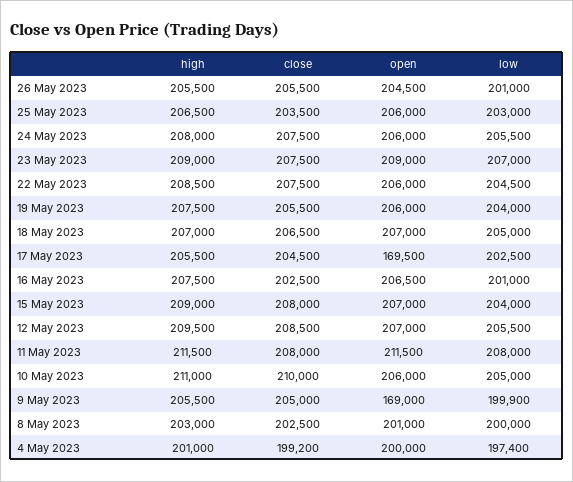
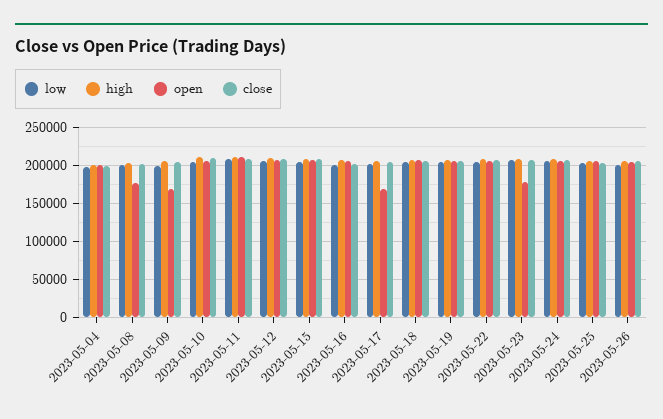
  {
    "high": {
      "26 May 2023": 205500,
      "25 May 2023": 206500,
      "24 May 2023": 208000,
      "23 May 2023": 209000,
      "22 May 2023": 208500,
      "19 May 2023": 207500,
      "18 May 2023": 207000,
      "17 May 2023": 205500,
      "16 May 2023": 207500,
      "15 May 2023": 209000,
      "12 May 2023": 209500,
      "11 May 2023": 211500,
      "10 May 2023": 211000,
      "9 May 2023": 205500,
      "8 May 2023": 203000,
      "4 May 2023": 201000
    },
    "close": {
      "26 May 2023": 205500,
      "25 May 2023": 203500,
      "24 May 2023": 207500,
      "23 May 2023": 207500,
      "22 May 2023": 207500,
      "19 May 2023": 205500,
      "18 May 2023": 206500,
      "17 May 2023": 204500,
      "16 May 2023": 202500,
      "15 May 2023": 208000,
      "12 May 2023": 208500,
      "11 May 2023": 208000,
      "10 May 2023": 210000,
      "9 May 2023": 205000,
      "8 May 2023": 202500,
      "4 May 2023": 199200
    },
    "open": {
      "26 May 2023": 204500,
      "25 May 2023": 206000,
      "24 May 2023": 206000,
-     "23 May 2023": 209000,
+     "23 May 2023": 180000,
      "22 May 2023": 206000,
      "19 May 2023": 206000,
      "18 May 2023": 207000,
      "17 May 2023": 169500,
      "16 May 2023": 206500,
      "15 May 2023": 207000,
      "12 May 2023": 207000,
      "11 May 2023": 211500,
      "10 May 2023": 206000,
      "9 May 2023": 169000,
-     "8 May 2023": 201000,
+     "8 May 2023": 180000,
      "4 May 2023": 200000
    },
    "low": {
      "26 May 2023": 201000,
      "25 May 2023": 203000,
      "24 May 2023": 205500,
      "23 May 2023": 207000,
      "22 May 2023": 204500,
      "19 May 2023": 204000,
      "18 May 2023": 205000,
      "17 May 2023": 202500,
      "16 May 2023": 201000,
      "15 May 2023": 204000,
      "12 May 2023": 205500,
      "11 May 2023": 208000,
      "10 May 2023": 205000,
      "9 May 2023": 199900,
      "8 May 2023": 200000,
      "4 May 2023": 197400
    }
  }

